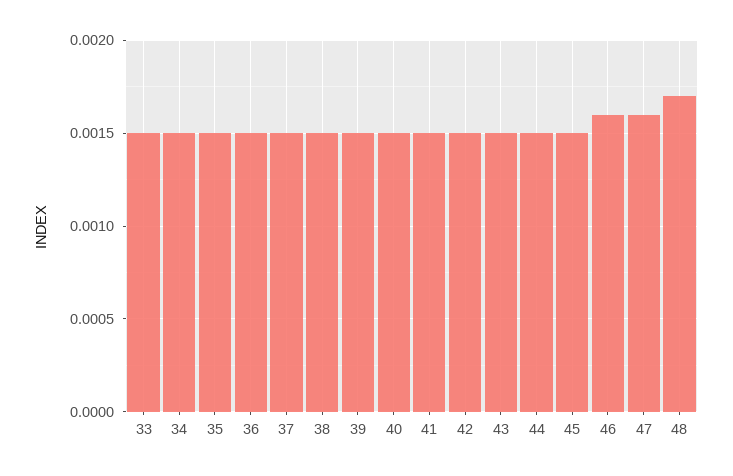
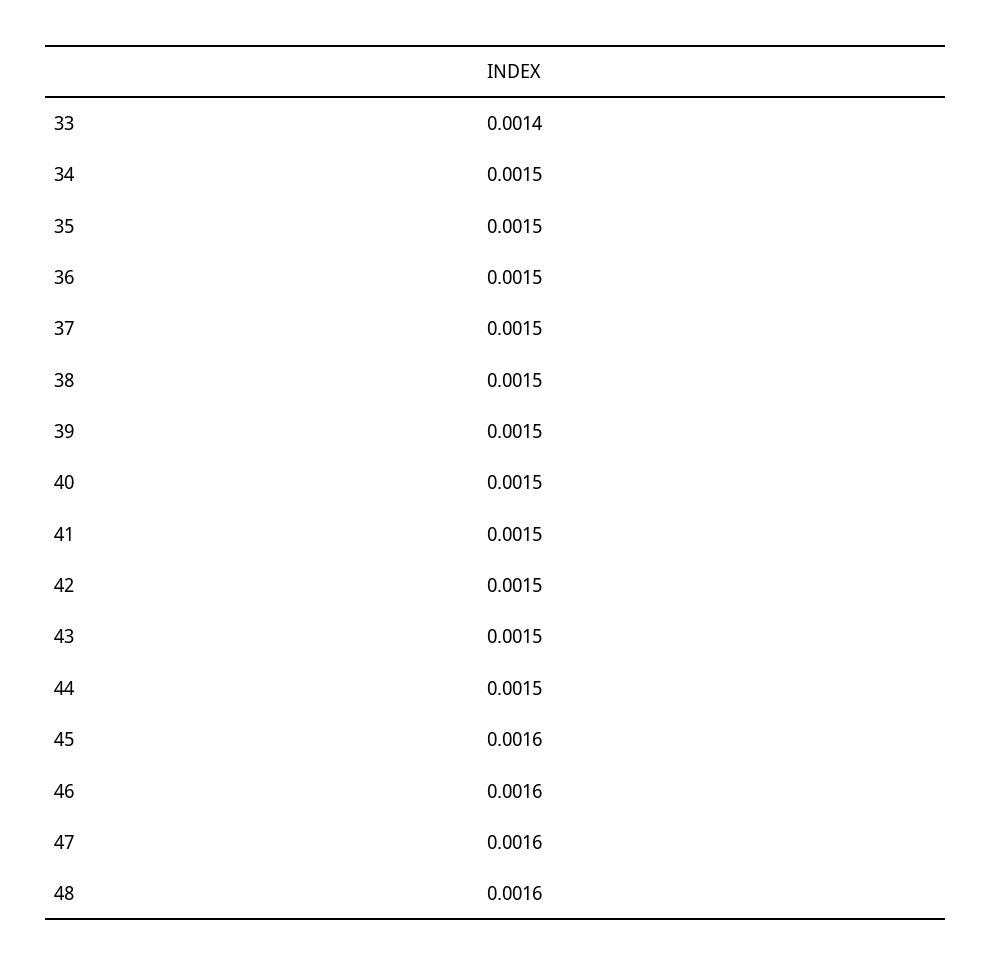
  {
-   "33": 0.0015,
+   "33": 0.0014,
    "34": 0.0015,
    "35": 0.0015,
    "36": 0.0015,
    "37": 0.0015,
    "38": 0.0015,
    "39": 0.0015,
    "40": 0.0015,
    "41": 0.0015,
    "42": 0.0015,
    "43": 0.0015,
    "44": 0.0015,
-   "45": 0.0015,
+   "45": 0.0016,
    "46": 0.0016,
    "47": 0.0016,
-   "48": 0.0017
+   "48": 0.0016
  }

